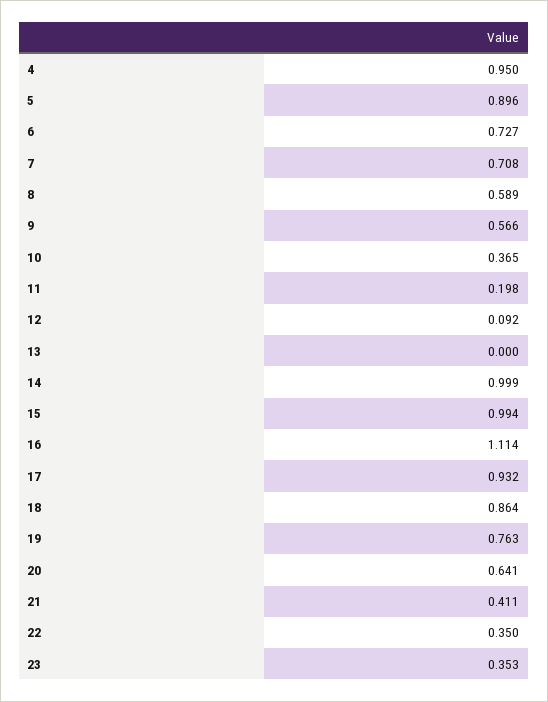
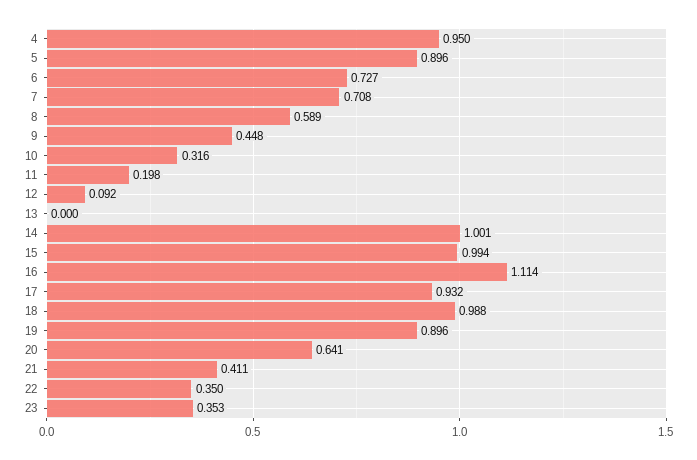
  {
    "4": 0.95,
    "5": 0.896,
    "6": 0.727,
    "7": 0.708,
    "8": 0.589,
-   "9": 0.566,
+   "9": 0.448,
-   "10": 0.365,
+   "10": 0.316,
    "11": 0.198,
    "12": 0.092,
    "13": 0,
-   "14": 0.999,
+   "14": 1.001,
    "15": 0.994,
    "16": 1.114,
    "17": 0.932,
-   "18": 0.864,
+   "18": 0.988,
-   "19": 0.763,
+   "19": 0.896,
    "20": 0.641,
    "21": 0.411,
    "22": 0.35,
    "23": 0.353
  }

